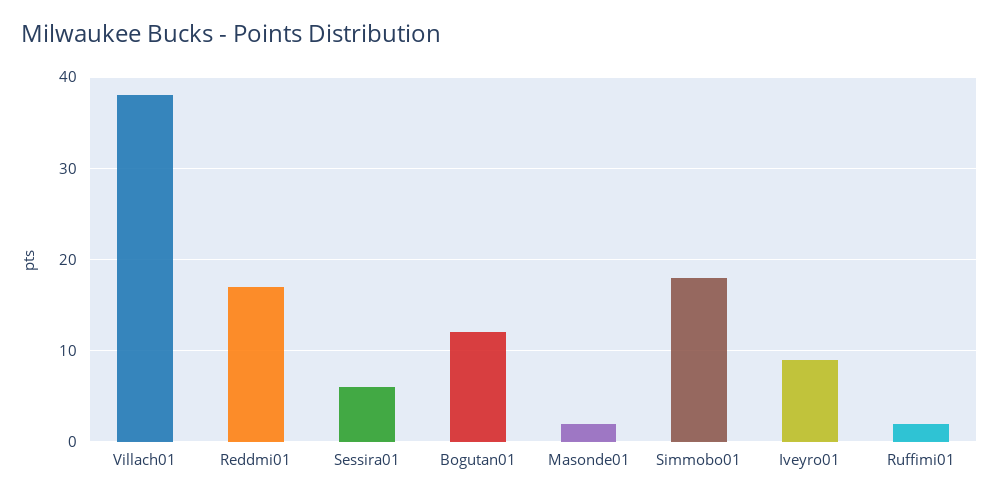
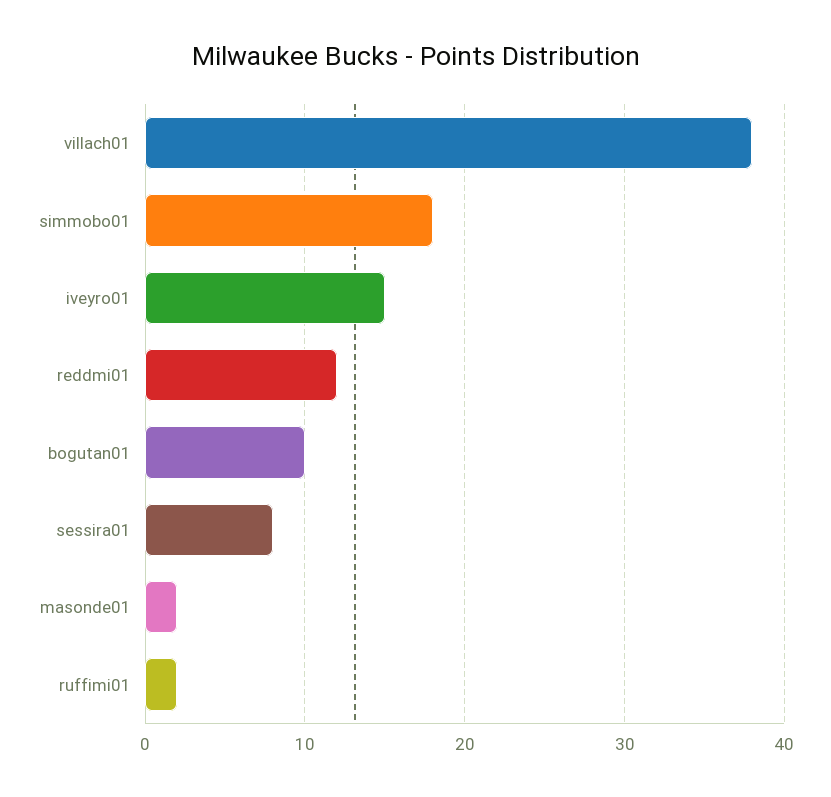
  {
    "Villach01": 38,
-   "Reddmi01": 17,
+   "Reddmi01": 12,
-   "Sessira01": 6,
+   "Sessira01": 8,
-   "Bogutan01": 12,
+   "Bogutan01": 10,
    "Masonde01": 2,
    "Simmobo01": 18,
-   "Iveyro01": 9,
+   "Iveyro01": 15,
    "Ruffimi01": 2
  }

